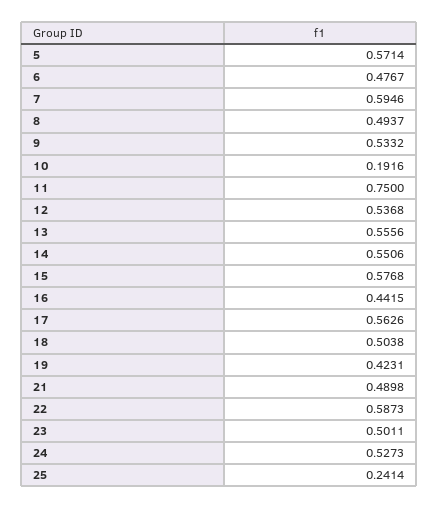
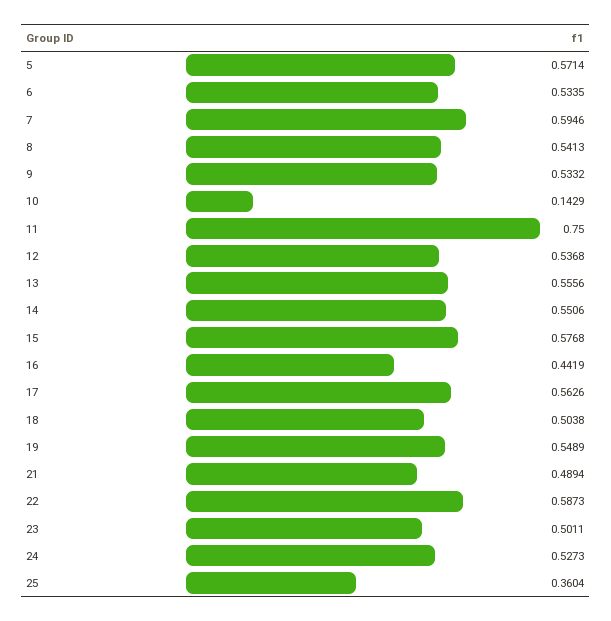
  {
    "5": 0.5714,
-   "6": 0.4767,
+   "6": 0.5335,
    "7": 0.5946,
-   "8": 0.4937,
+   "8": 0.5413,
    "9": 0.5332,
-   "10": 0.1916,
+   "10": 0.1429,
    "11": 0.75,
    "12": 0.5368,
    "13": 0.5556,
    "14": 0.5506,
    "15": 0.5768,
-   "16": 0.4415,
+   "16": 0.4419,
    "17": 0.5626,
    "18": 0.5038,
-   "19": 0.4231,
+   "19": 0.5489,
-   "21": 0.4898,
+   "21": 0.4894,
    "22": 0.5873,
    "23": 0.5011,
    "24": 0.5273,
-   "25": 0.2414
+   "25": 0.3604
  }

